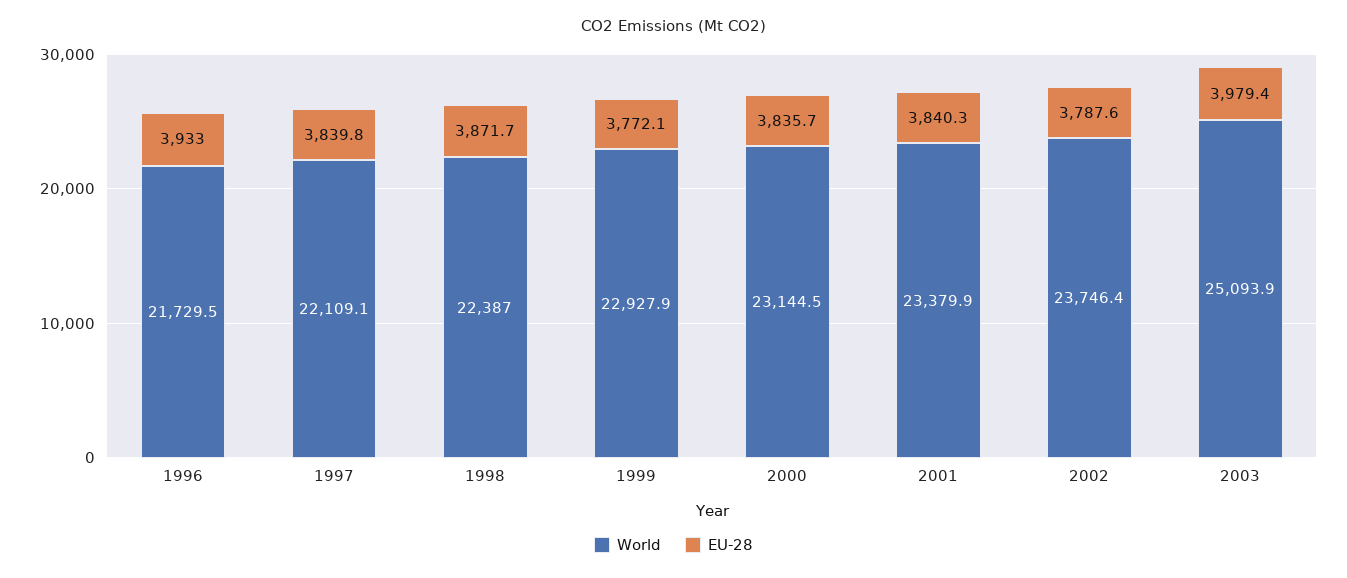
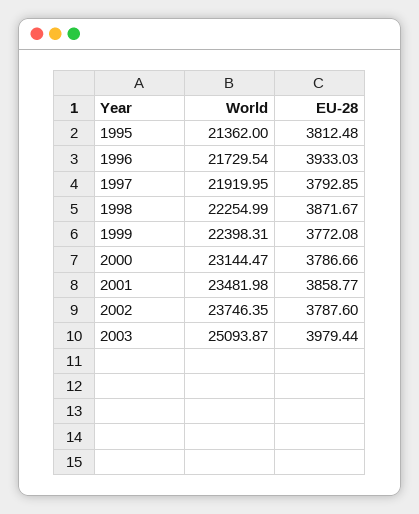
  {
    "World": {
      "1996": 21729.54,
-     "1997": 22109.1,
+     "1997": 21919.95,
-     "1998": 22387,
+     "1998": 22254.99,
-     "1999": 22927.9,
+     "1999": 22398.31,
      "2000": 23144.47,
-     "2001": 23379.9,
+     "2001": 23481.98,
      "2002": 23746.35,
-     "2003": 25093.87
+     "2003": 25093.87,
+     "1995": 21362
    },
    "EU-28": {
      "1996": 3933.03,
-     "1997": 3839.8,
+     "1997": 3792.85,
      "1998": 3871.67,
      "1999": 3772.08,
-     "2000": 3835.7,
+     "2000": 3786.66,
-     "2001": 3840.3,
+     "2001": 3858.77,
      "2002": 3787.6,
-     "2003": 3979.44
+     "2003": 3979.44,
+     "1995": 3812.48
    }
  }

